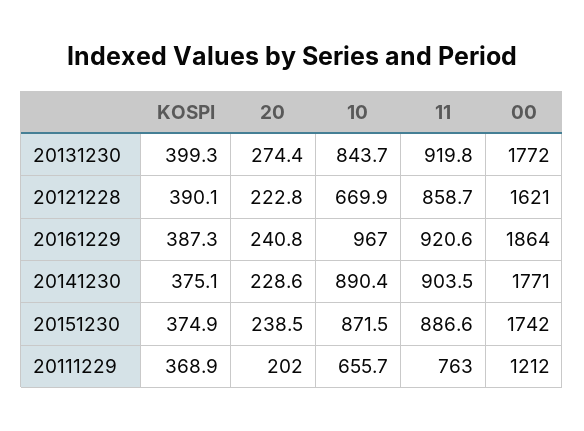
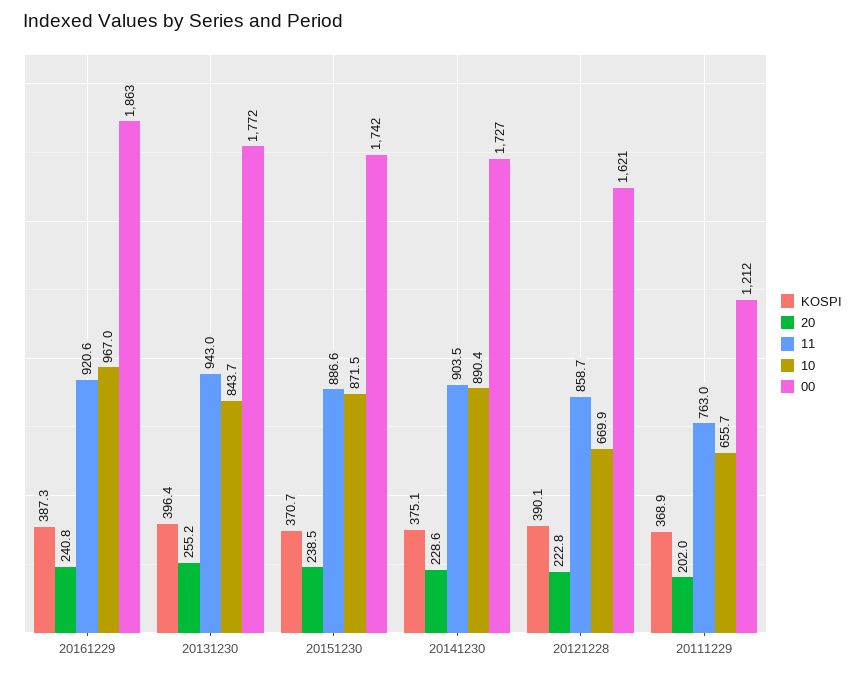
  {
    "KOSPI": {
-     "20131230": 399.3,
+     "20131230": 396.4,
      "20121228": 390.1,
      "20161229": 387.3,
      "20141230": 375.1,
-     "20151230": 374.9,
+     "20151230": 370.7,
      "20111229": 368.9
    },
    "20": {
-     "20131230": 274.4,
+     "20131230": 255.2,
      "20121228": 222.8,
      "20161229": 240.8,
      "20141230": 228.6,
      "20151230": 238.5,
      "20111229": 202
    },
    "10": {
      "20131230": 843.7,
      "20121228": 669.9,
      "20161229": 967,
      "20141230": 890.4,
      "20151230": 871.5,
      "20111229": 655.7
    },
    "11": {
-     "20131230": 919.8,
+     "20131230": 943,
      "20121228": 858.7,
      "20161229": 920.6,
      "20141230": 903.5,
      "20151230": 886.6,
      "20111229": 763
    },
    "00": {
      "20131230": 1772,
      "20121228": 1621,
-     "20161229": 1864,
+     "20161229": 1863,
-     "20141230": 1771,
+     "20141230": 1727,
      "20151230": 1742,
      "20111229": 1212
    }
  }

